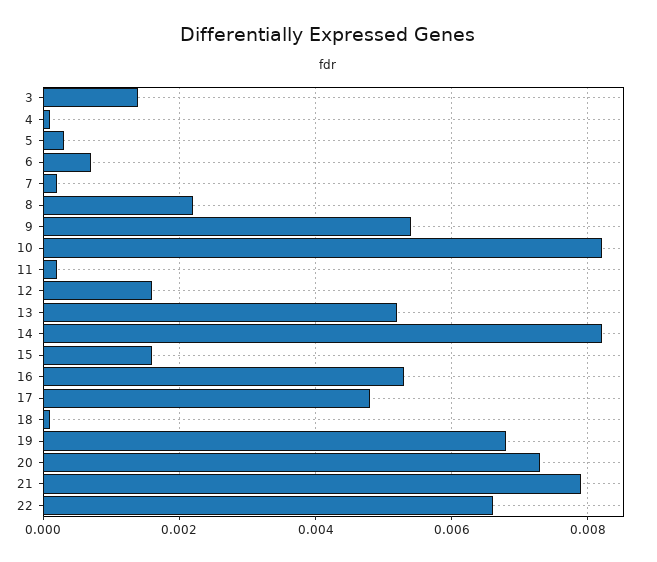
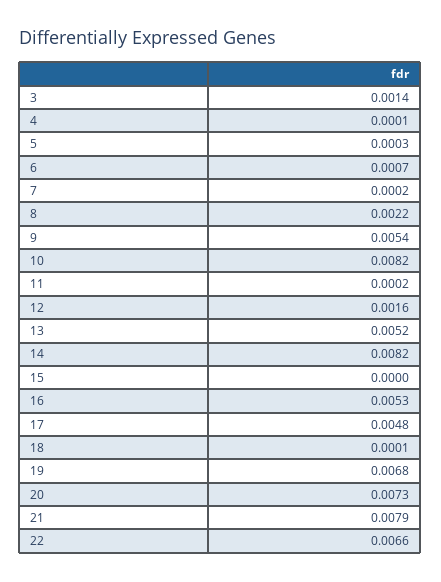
  {
    "3": 0.0014,
    "4": 0.0001,
    "5": 0.0003,
    "6": 0.0007,
    "7": 0.0002,
    "8": 0.0022,
    "9": 0.0054,
    "10": 0.0082,
    "11": 0.0002,
    "12": 0.0016,
    "13": 0.0052,
    "14": 0.0082,
-   "15": 0.0015,
+   "15": 0,
    "16": 0.0053,
    "17": 0.0048,
    "18": 0.0001,
    "19": 0.0068,
    "20": 0.0073,
    "21": 0.0079,
    "22": 0.0066
  }

